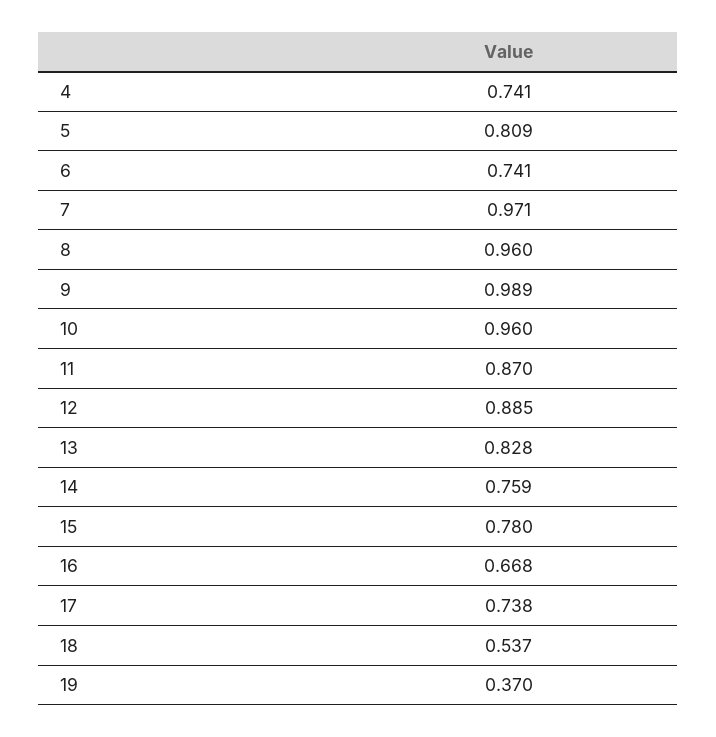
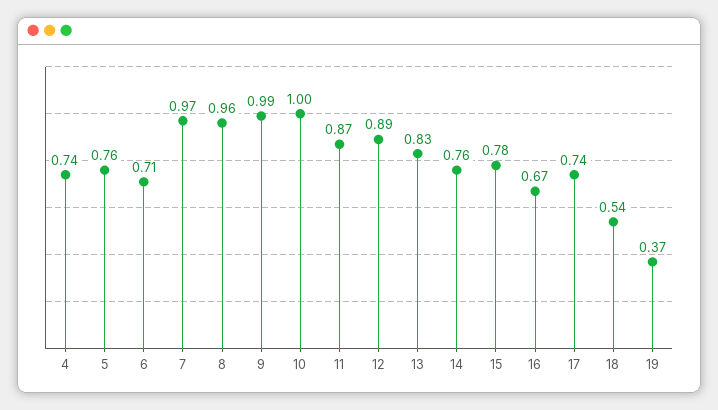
  {
    "4": 0.741,
-   "5": 0.809,
+   "5": 0.76,
-   "6": 0.741,
+   "6": 0.71,
    "7": 0.971,
    "8": 0.96,
    "9": 0.989,
-   "10": 0.96,
+   "10": 1,
    "11": 0.87,
    "12": 0.885,
    "13": 0.828,
    "14": 0.759,
    "15": 0.78,
    "16": 0.668,
    "17": 0.738,
    "18": 0.537,
    "19": 0.37
  }

